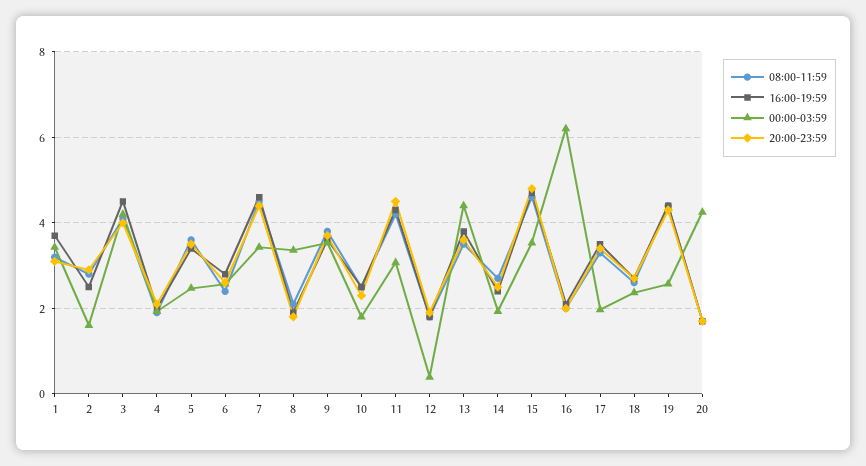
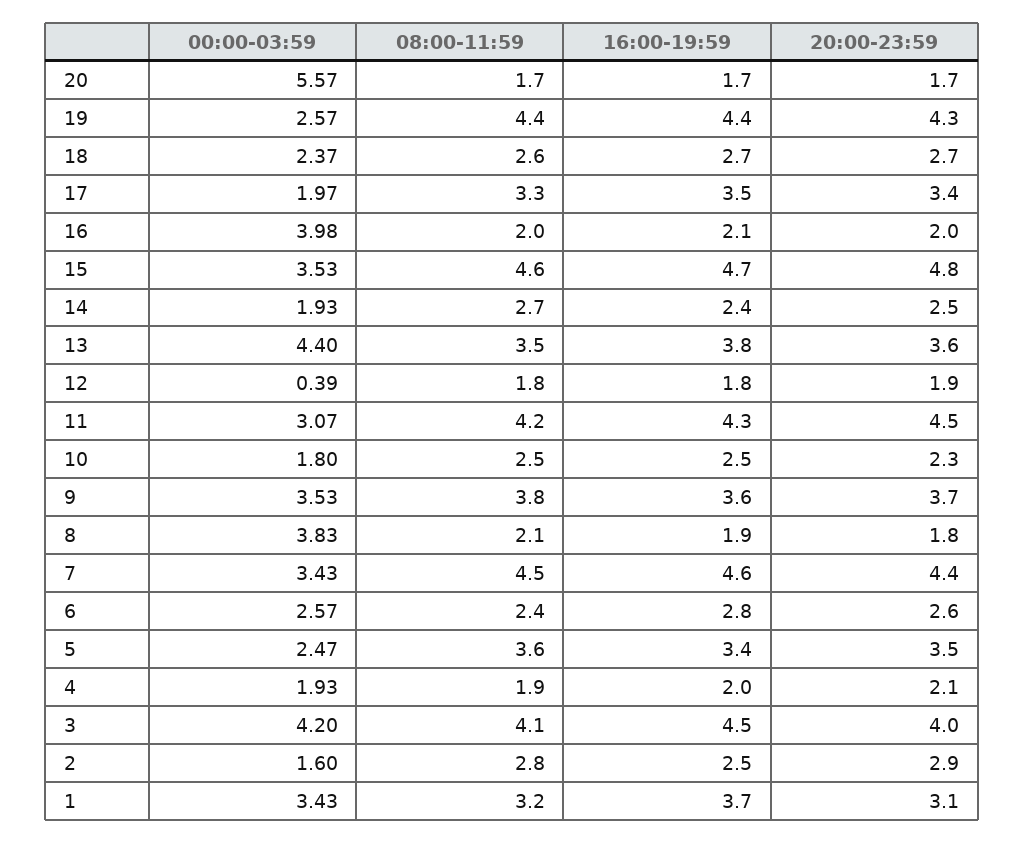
  {
    "08:00-11:59": {
      "1": 3.2,
      "2": 2.8,
      "3": 4.1,
      "4": 1.9,
      "5": 3.6,
      "6": 2.4,
      "7": 4.5,
      "8": 2.1,
      "9": 3.8,
      "10": 2.5,
      "11": 4.2,
      "12": 1.8,
      "13": 3.5,
      "14": 2.7,
      "15": 4.6,
      "16": 2,
      "17": 3.3,
      "18": 2.6,
      "19": 4.4,
      "20": 1.7
    },
    "16:00-19:59": {
      "1": 3.7,
      "2": 2.5,
      "3": 4.5,
      "4": 2,
      "5": 3.4,
      "6": 2.8,
      "7": 4.6,
      "8": 1.9,
      "9": 3.6,
      "10": 2.5,
      "11": 4.3,
      "12": 1.8,
      "13": 3.8,
      "14": 2.4,
      "15": 4.7,
      "16": 2.1,
      "17": 3.5,
      "18": 2.7,
      "19": 4.4,
      "20": 1.7
    },
    "00:00-03:59": {
      "1": 3.43,
      "2": 1.6,
      "3": 4.2,
      "4": 1.93,
      "5": 2.47,
      "6": 2.57,
      "7": 3.43,
-     "8": 3.4,
+     "8": 3.83,
      "9": 3.53,
      "10": 1.8,
      "11": 3.07,
      "12": 0.39,
      "13": 4.4,
      "14": 1.93,
      "15": 3.53,
-     "16": 6.2,
+     "16": 3.98,
      "17": 1.97,
      "18": 2.37,
      "19": 2.57,
-     "20": 4.2
+     "20": 5.57
    },
    "20:00-23:59": {
      "1": 3.1,
      "2": 2.9,
      "3": 4,
      "4": 2.1,
      "5": 3.5,
      "6": 2.6,
      "7": 4.4,
      "8": 1.8,
      "9": 3.7,
      "10": 2.3,
      "11": 4.5,
      "12": 1.9,
      "13": 3.6,
      "14": 2.5,
      "15": 4.8,
      "16": 2,
      "17": 3.4,
      "18": 2.7,
      "19": 4.3,
      "20": 1.7
    }
  }

